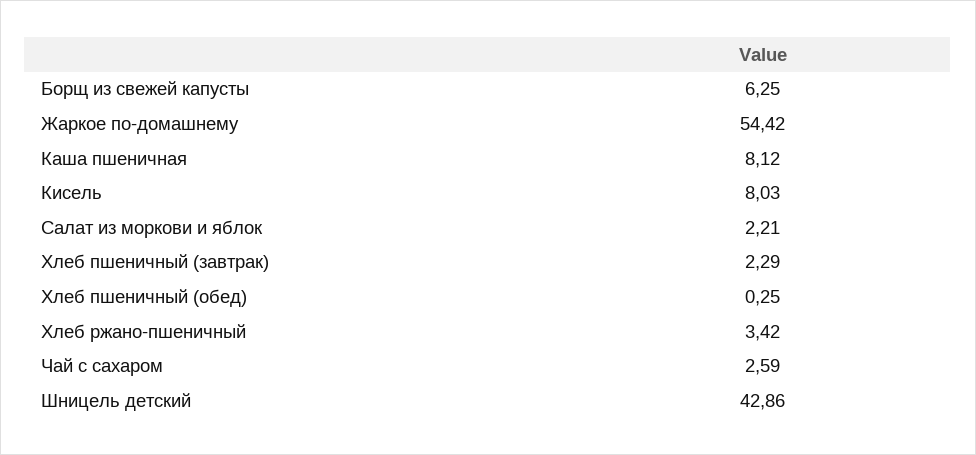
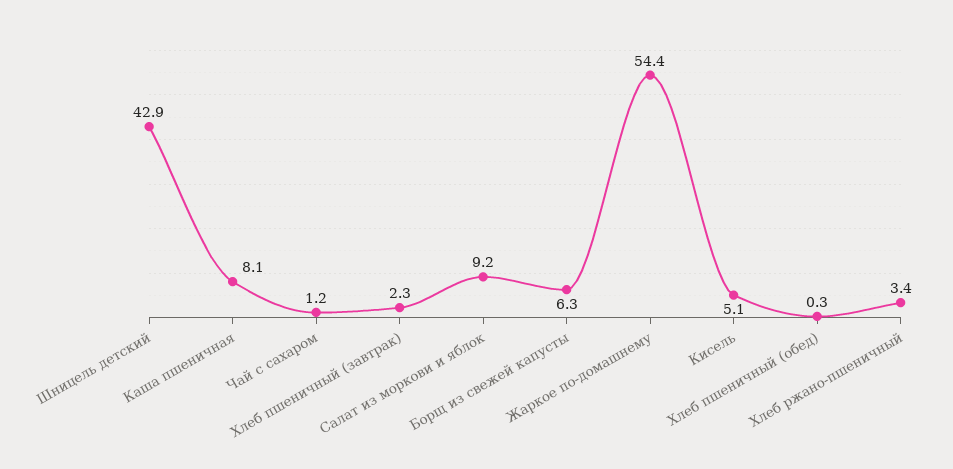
  {
    "Борщ из свежей капусты": 6.25,
    "Жаркое по-домашнему": 54.42,
    "Каша пшеничная": 8.12,
-   "Кисель": 8.03,
+   "Кисель": 5.1,
-   "Салат из моркови и яблок": 2.21,
+   "Салат из моркови и яблок": 9.2,
    "Хлеб пшеничный (завтрак)": 2.29,
    "Хлеб пшеничный (обед)": 0.25,
    "Хлеб ржано-пшеничный": 3.42,
-   "Чай с сахаром": 2.59,
+   "Чай с сахаром": 1.2,
    "Шницель детский": 42.86
  }

